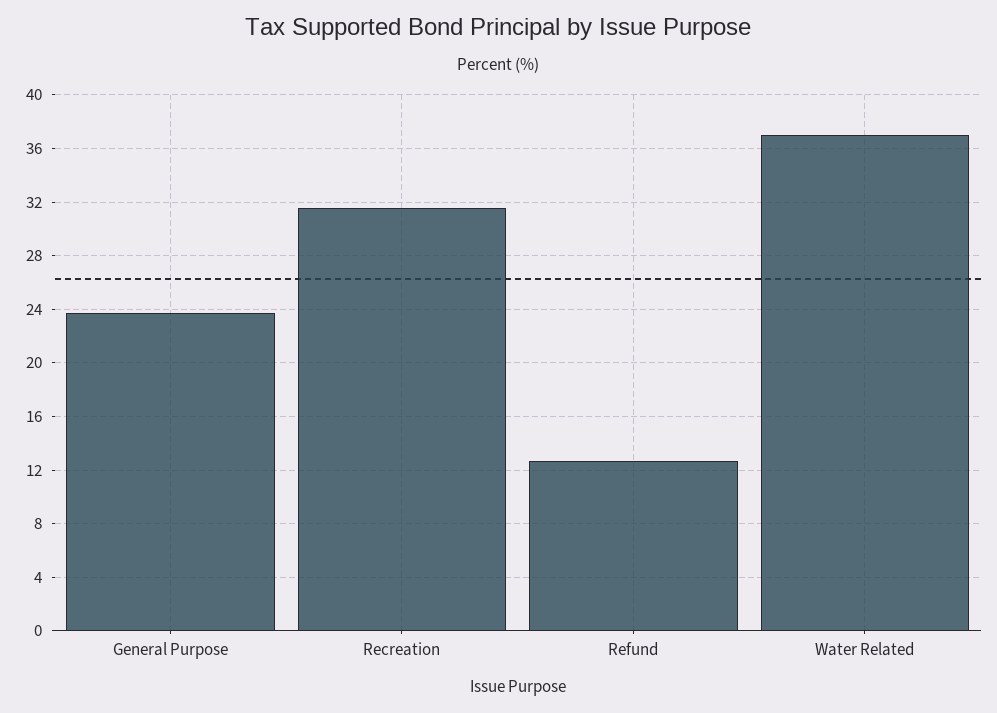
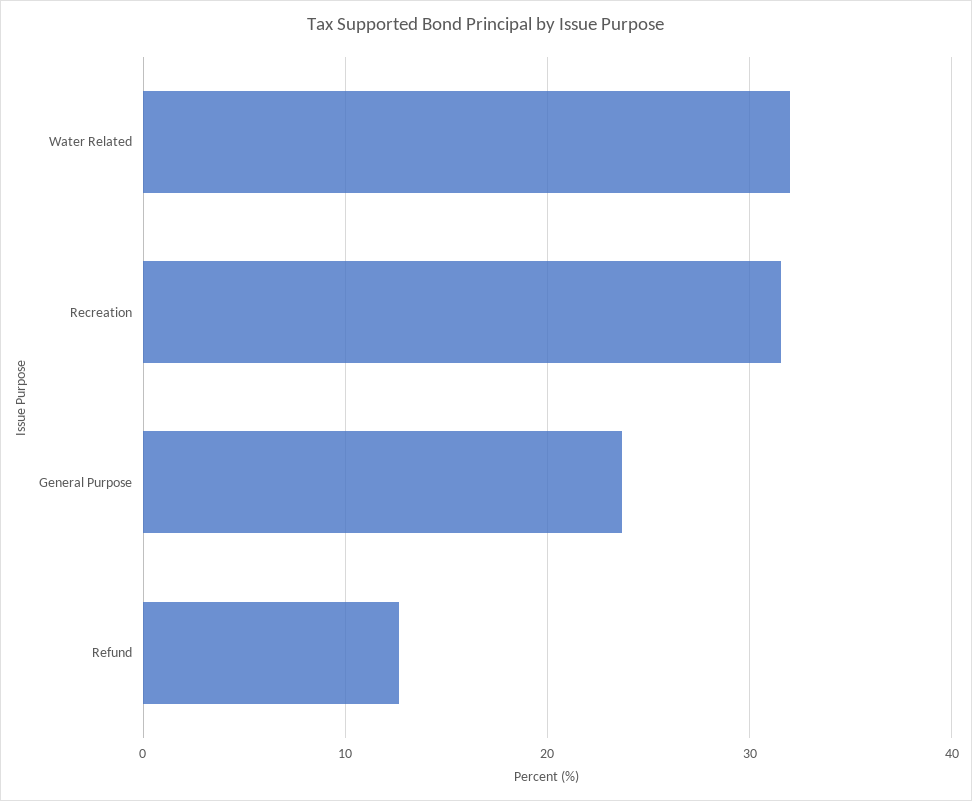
  {
    "General Purpose": 23.5,
    "Recreation": 31.5,
    "Refund": 12.5,
-   "Water Related": 37
+   "Water Related": 32
  }

